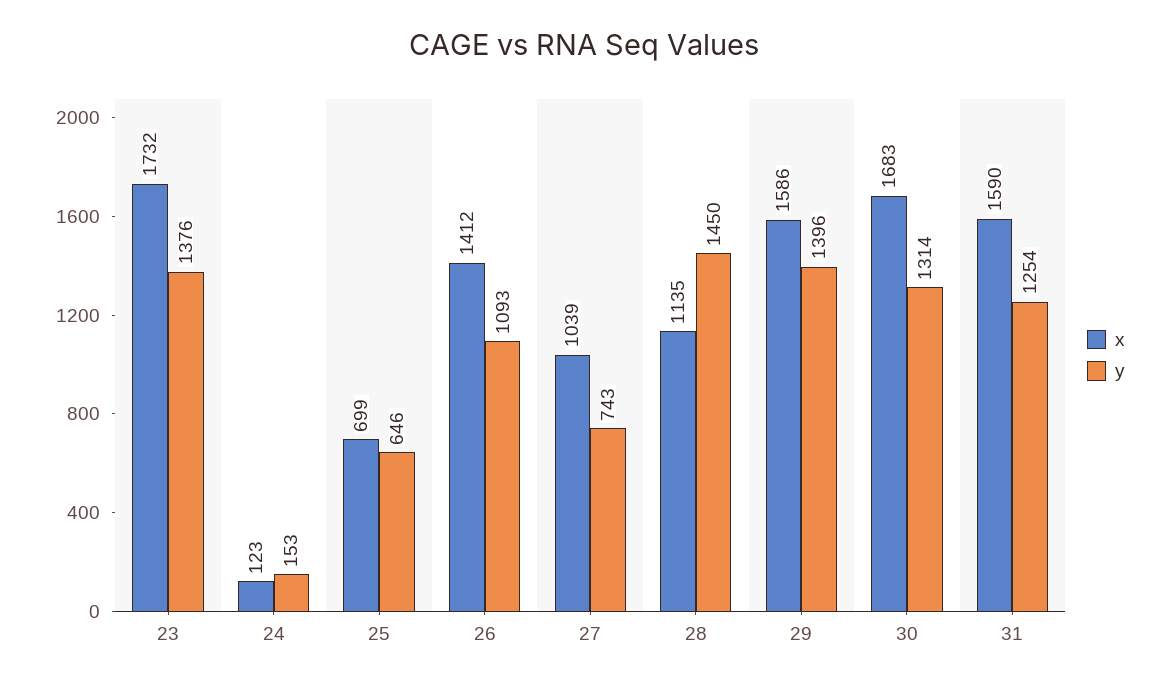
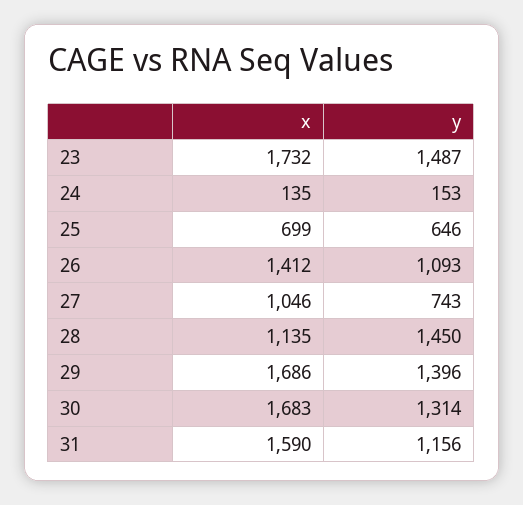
  {
    "x": {
      "23": 1732,
-     "24": 123,
+     "24": 135,
      "25": 699,
      "26": 1412,
-     "27": 1039,
+     "27": 1046,
      "28": 1135,
-     "29": 1586,
+     "29": 1686,
      "30": 1683,
      "31": 1590
    },
    "y": {
-     "23": 1376,
+     "23": 1487,
      "24": 153,
      "25": 646,
      "26": 1093,
      "27": 743,
      "28": 1450,
      "29": 1396,
      "30": 1314,
-     "31": 1254
+     "31": 1156
    }
  }

